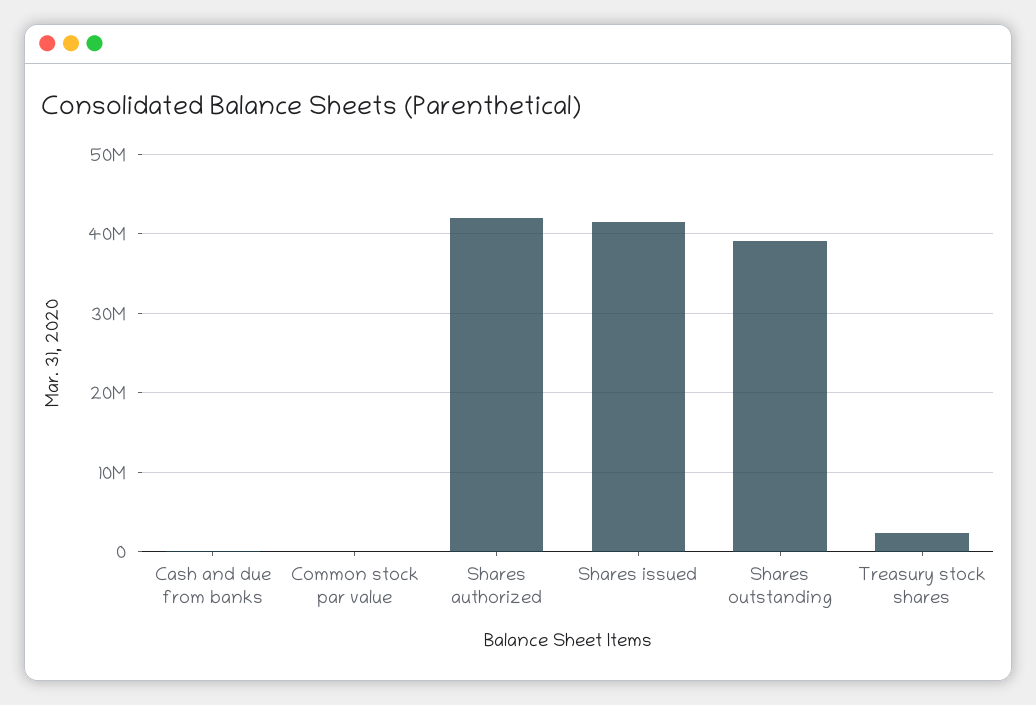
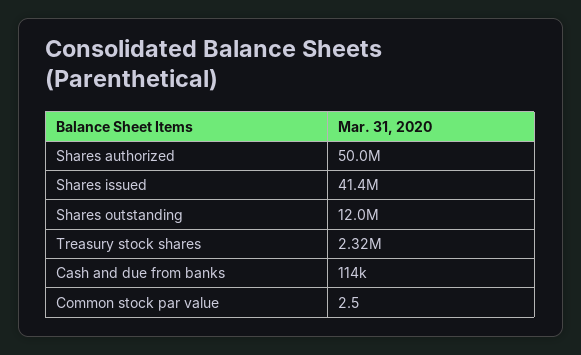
  {
    "Cash and due from banks": 114000,
    "Common stock par value": 2.5,
-   "Shares authorized": 42000000,
+   "Shares authorized": 50000000,
    "Shares issued": 41400000,
-   "Shares outstanding": 39000000,
+   "Shares outstanding": 12000000,
    "Treasury stock shares": 2320000
  }

